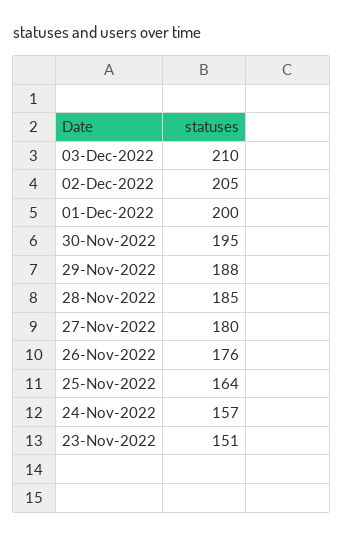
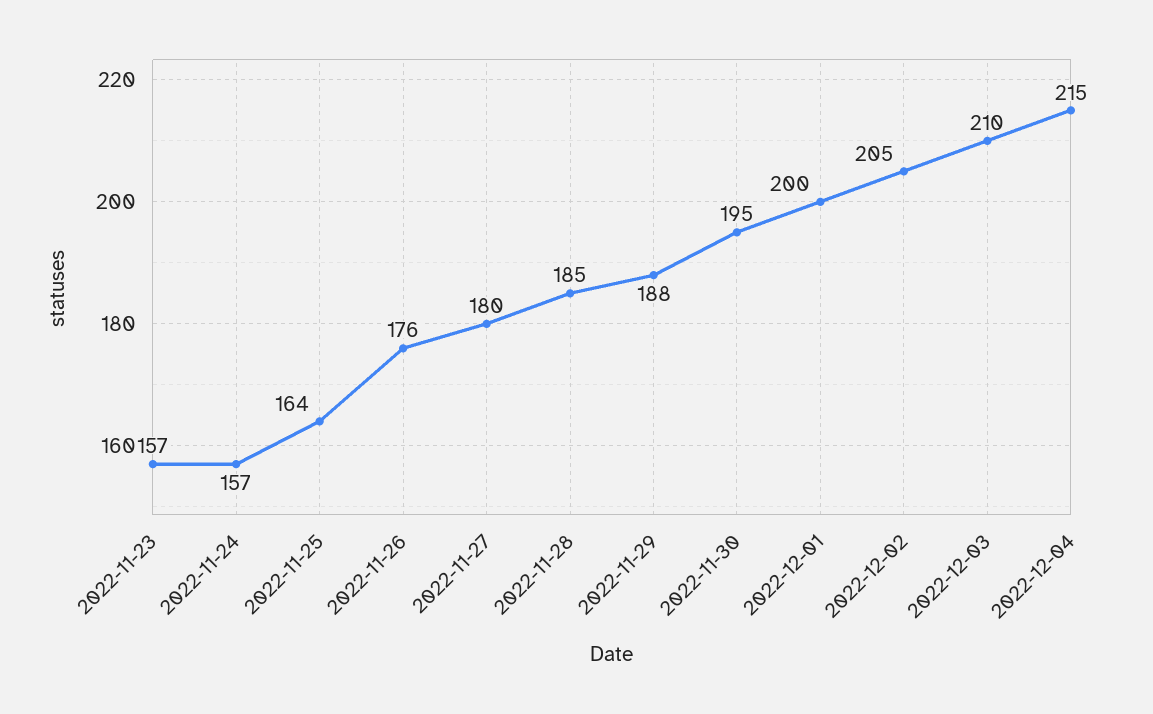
  {
    "03-Dec-2022": 210,
    "02-Dec-2022": 205,
    "01-Dec-2022": 200,
    "30-Nov-2022": 195,
    "29-Nov-2022": 188,
    "28-Nov-2022": 185,
    "27-Nov-2022": 180,
    "26-Nov-2022": 176,
    "25-Nov-2022": 164,
    "24-Nov-2022": 157,
-   "23-Nov-2022": 151
+   "23-Nov-2022": 157,
+   "2022-12-04": 215
  }

